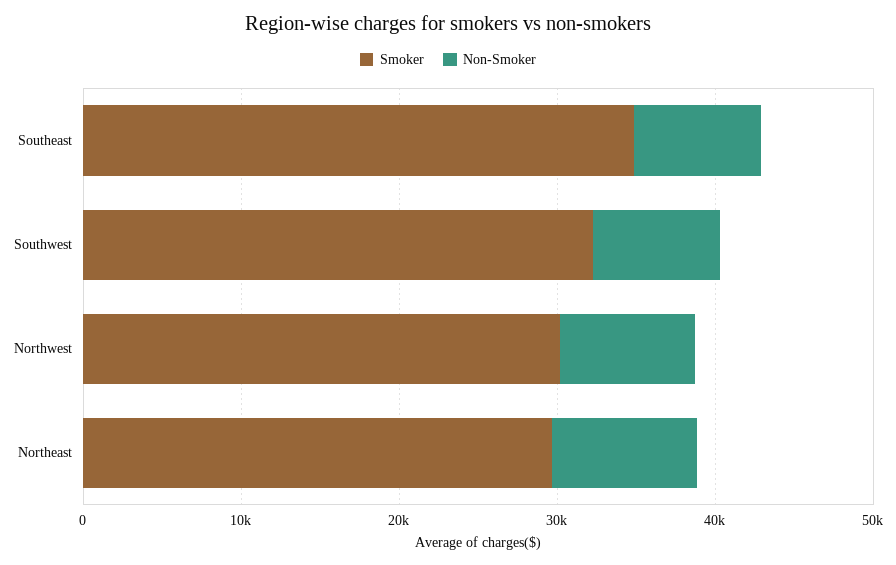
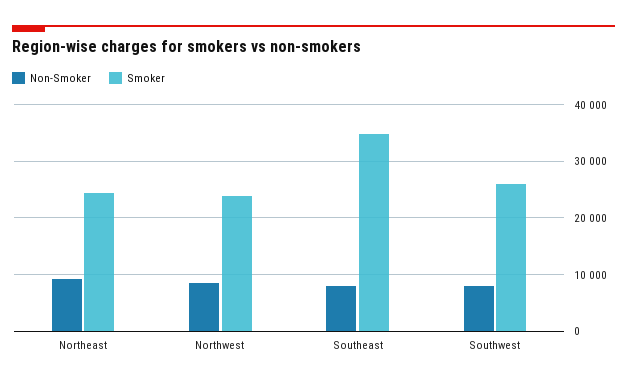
  {
    "Smoker": {
      "Southeast": 34000,
-     "Southwest": 32000,
+     "Southwest": 26000,
-     "Northwest": 30000,
+     "Northwest": 24000,
-     "Northeast": 30000
+     "Northeast": 24000
    },
    "Non-Smoker": {
      "Southeast": 8000,
      "Southwest": 8000,
      "Northwest": 8000,
      "Northeast": 10000
    }
  }

